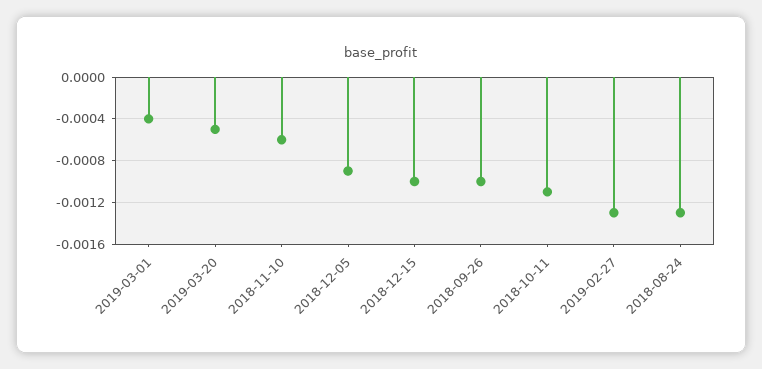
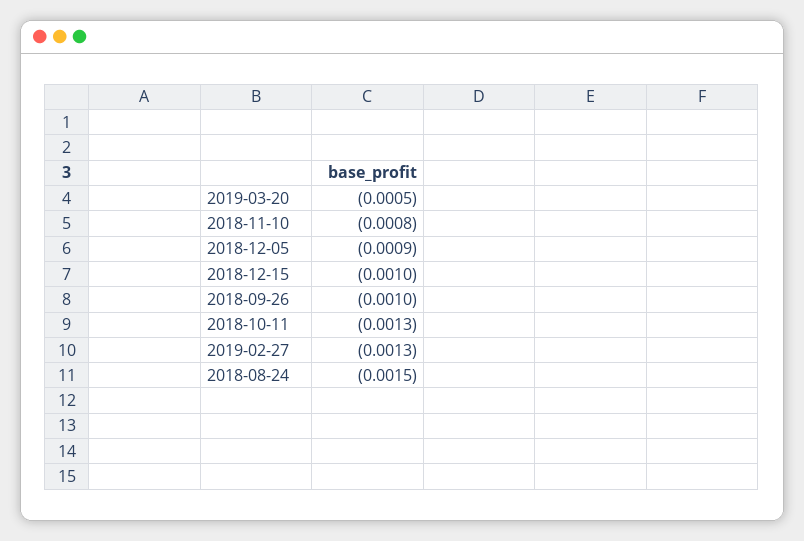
  {
-   "2019-03-01": -0.0004,
    "2019-03-20": -0.0005,
-   "2018-11-10": -0.0006,
+   "2018-11-10": -0.0008,
    "2018-12-05": -0.0009,
    "2018-12-15": -0.001,
    "2018-09-26": -0.001,
-   "2018-10-11": -0.0011,
+   "2018-10-11": -0.0013,
    "2019-02-27": -0.0013,
-   "2018-08-24": -0.0013
+   "2018-08-24": -0.0015
  }

